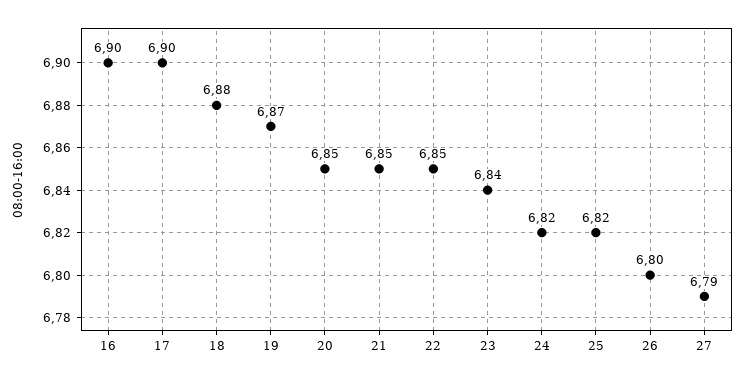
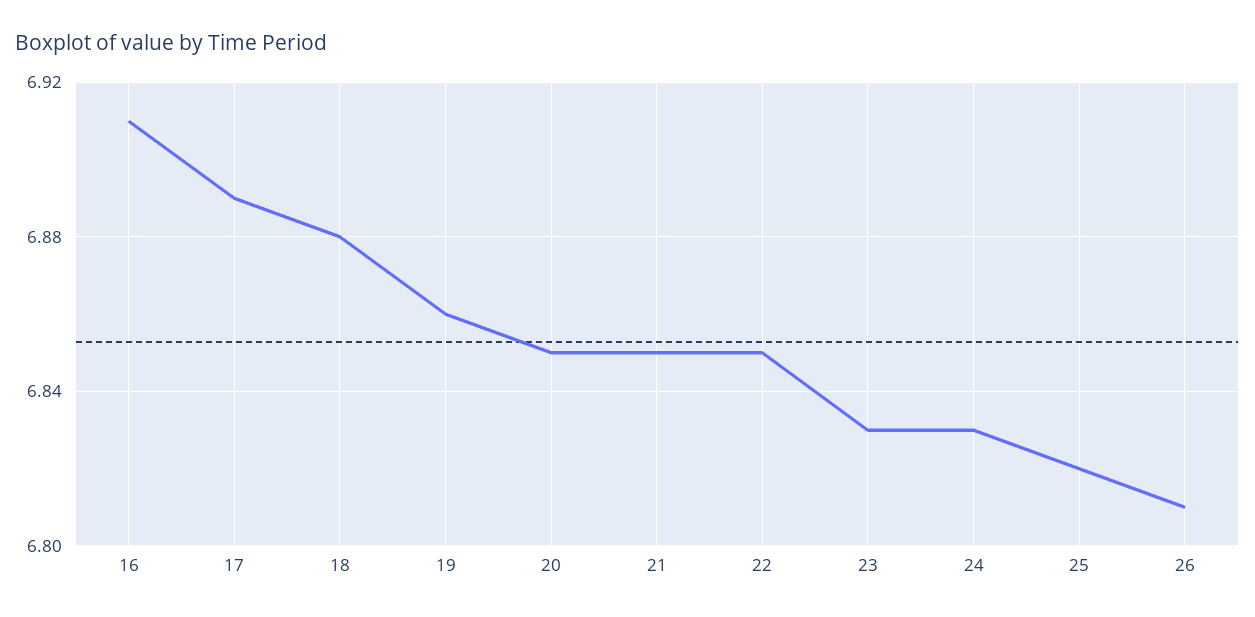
  {
-   "16": 6.9,
+   "16": 6.91,
-   "17": 6.9,
+   "17": 6.89,
    "18": 6.88,
-   "19": 6.87,
+   "19": 6.86,
    "20": 6.85,
    "21": 6.85,
    "22": 6.85,
-   "23": 6.84,
+   "23": 6.83,
-   "24": 6.82,
+   "24": 6.83,
    "25": 6.82,
-   "26": 6.8,
+   "26": 6.81
-   "27": 6.79
  }

